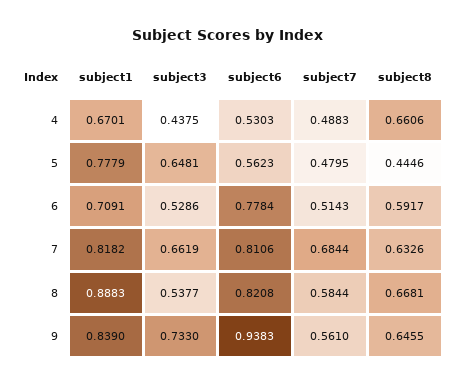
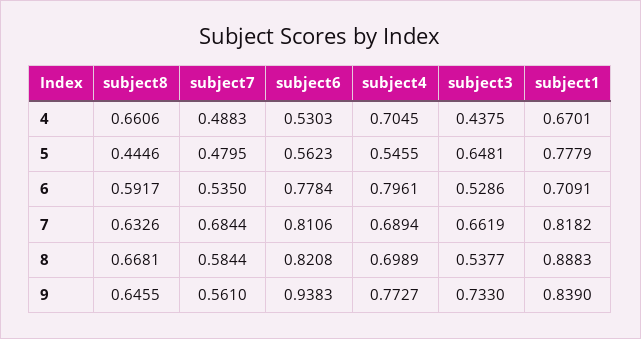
  {
    "subject1": {
      "4": 0.6701,
      "5": 0.7779,
      "6": 0.7091,
      "7": 0.8182,
      "8": 0.8883,
      "9": 0.839
    },
    "subject3": {
      "4": 0.4375,
      "5": 0.6481,
      "6": 0.5286,
      "7": 0.6619,
      "8": 0.5377,
      "9": 0.733
    },
    "subject6": {
      "4": 0.5303,
      "5": 0.5623,
      "6": 0.7784,
      "7": 0.8106,
      "8": 0.8208,
      "9": 0.9383
    },
    "subject7": {
      "4": 0.4883,
      "5": 0.4795,
-     "6": 0.5143,
+     "6": 0.535,
      "7": 0.6844,
      "8": 0.5844,
      "9": 0.561
    },
    "subject8": {
      "4": 0.6606,
      "5": 0.4446,
      "6": 0.5917,
      "7": 0.6326,
      "8": 0.6681,
      "9": 0.6455
-   }
+   },
+   "subject4": {
+     "4": 0.7045,
+     "5": 0.5455,
+     "6": 0.7961,
+     "7": 0.6894,
+     "8": 0.6989,
+     "9": 0.7727
+   }
  }

